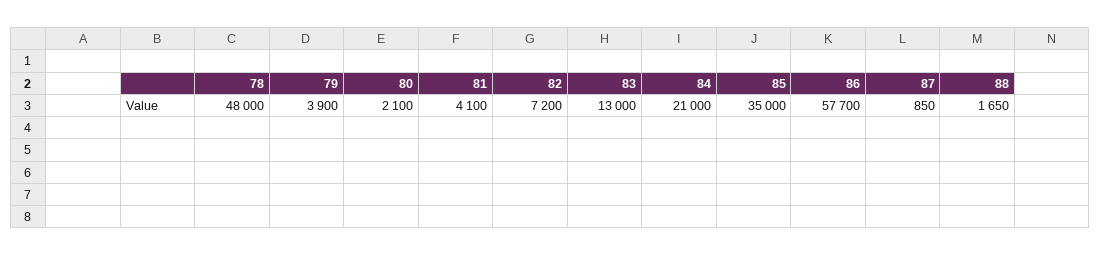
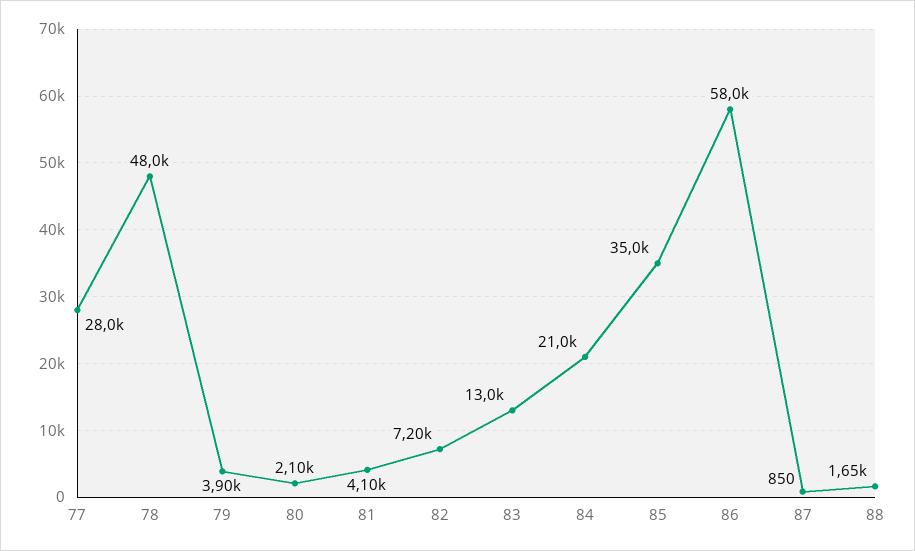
  {
    "78": 48000,
    "79": 3900,
    "80": 2100,
    "81": 4100,
    "82": 7200,
    "83": 13000,
    "84": 21000,
    "85": 35000,
-   "86": 57700,
+   "86": 58000,
    "87": 850,
-   "88": 1650
+   "88": 1650,
+   "77": 28000
  }

